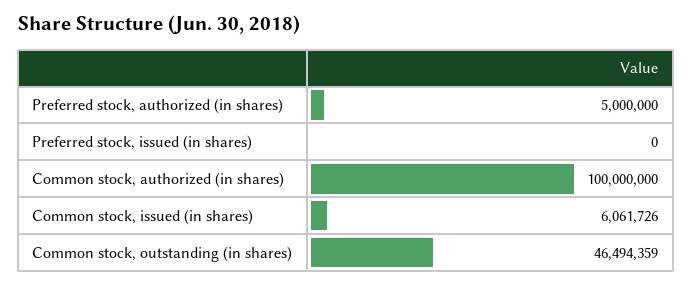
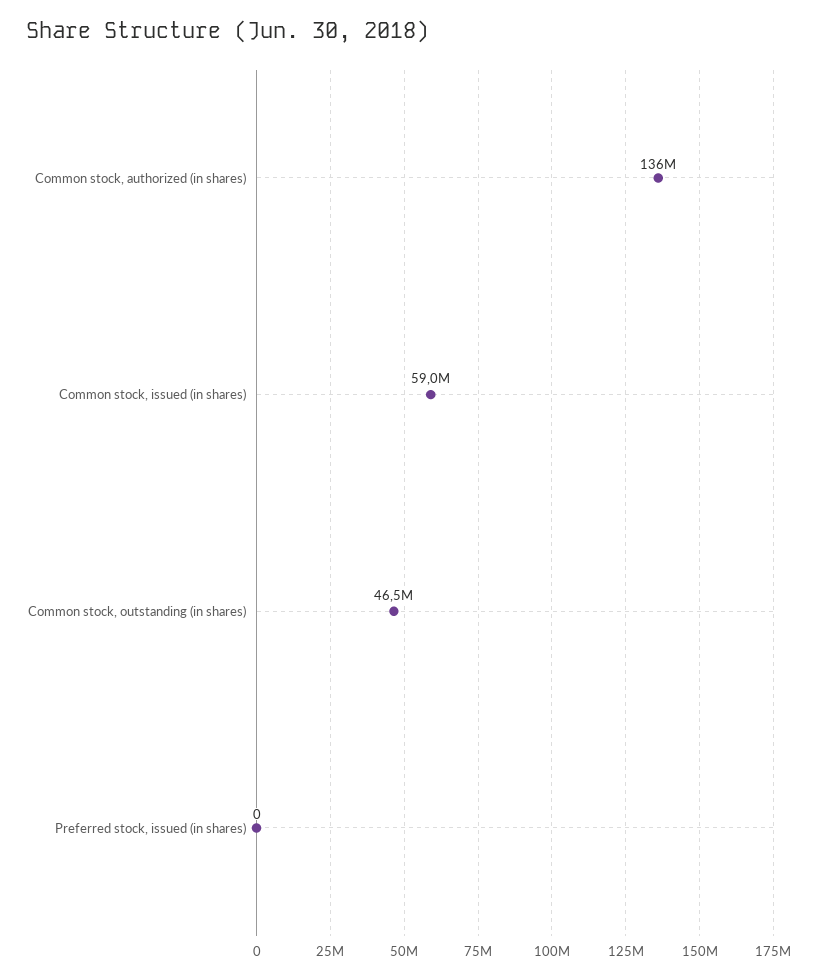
  {
-   "Preferred stock, authorized (in shares)": 5000000,
    "Preferred stock, issued (in shares)": 0,
-   "Common stock, authorized (in shares)": 100000000,
+   "Common stock, authorized (in shares)": 136000000,
-   "Common stock, issued (in shares)": 6061726,
+   "Common stock, issued (in shares)": 59000000,
    "Common stock, outstanding (in shares)": 46494359
  }

